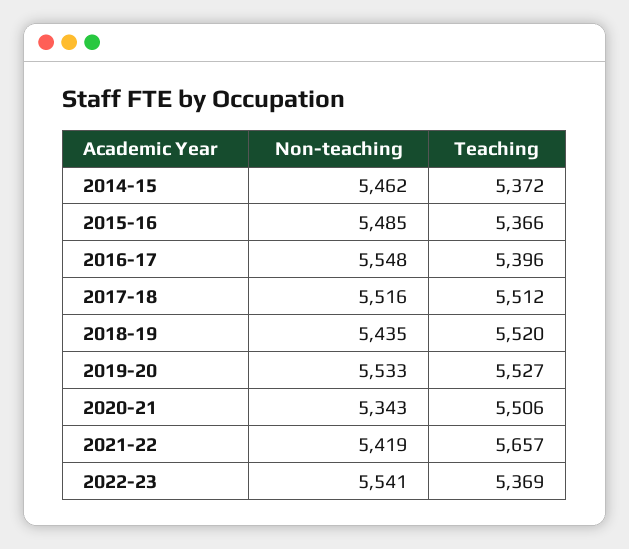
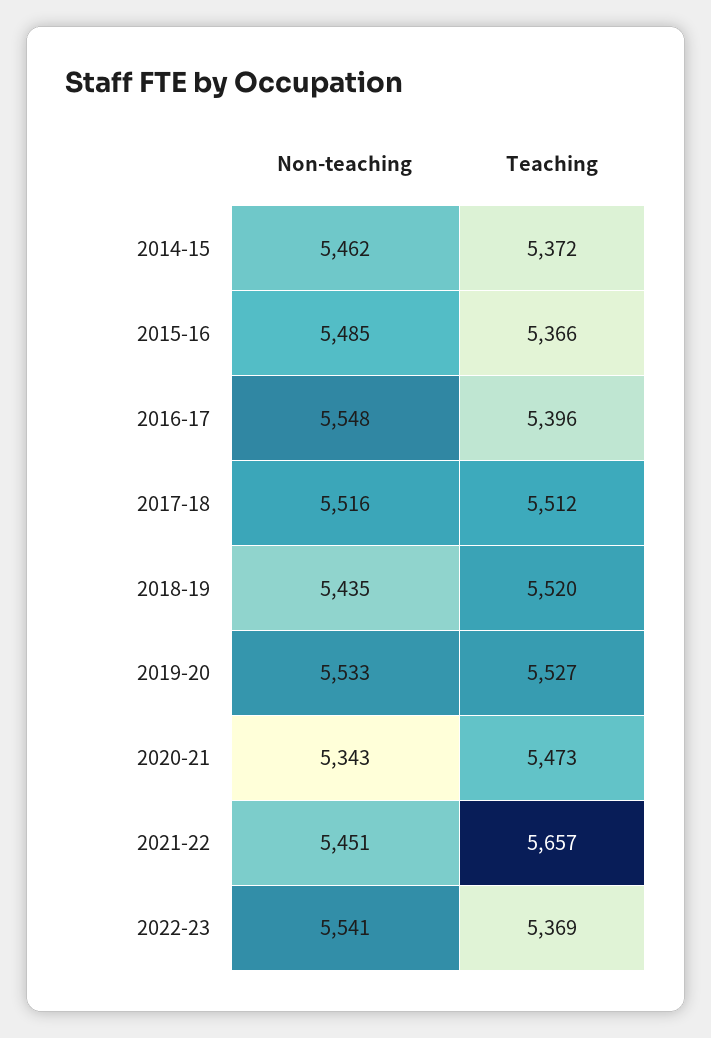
  {
    "Non-teaching": {
      "2014-15": 5462,
      "2015-16": 5485,
      "2016-17": 5548,
      "2017-18": 5516,
      "2018-19": 5435,
      "2019-20": 5533,
      "2020-21": 5343,
-     "2021-22": 5419,
+     "2021-22": 5451,
      "2022-23": 5541
    },
    "Teaching": {
      "2014-15": 5372,
      "2015-16": 5366,
      "2016-17": 5396,
      "2017-18": 5512,
      "2018-19": 5520,
      "2019-20": 5527,
-     "2020-21": 5506,
+     "2020-21": 5473,
      "2021-22": 5657,
      "2022-23": 5369
    }
  }

